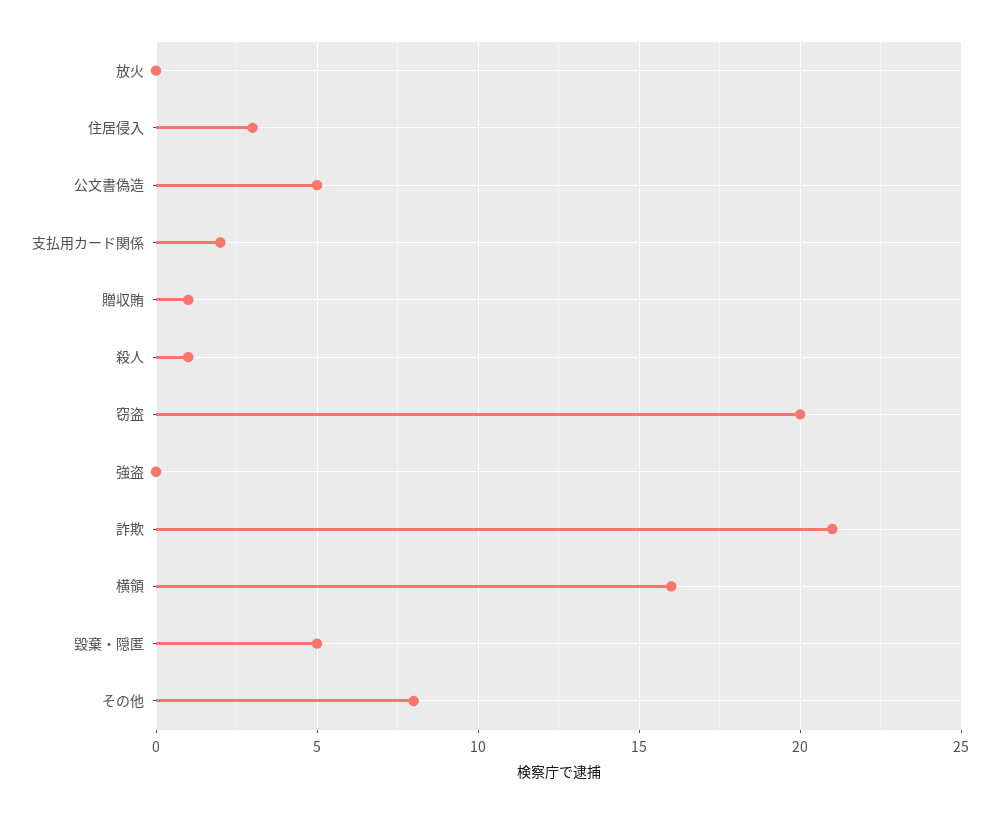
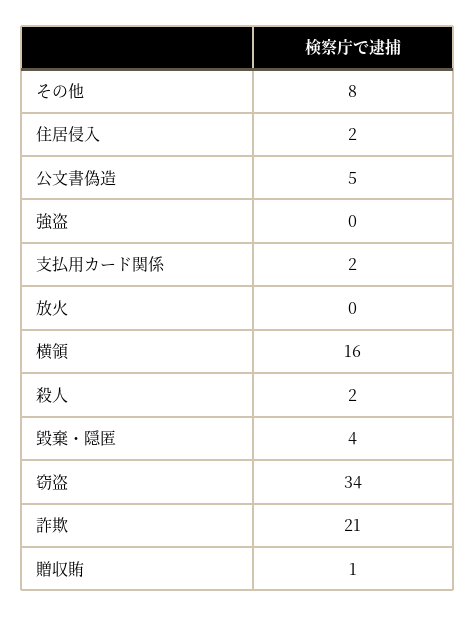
  {
    "放火": 0,
-   "住居侵入": 3,
+   "住居侵入": 2,
    "公文書偽造": 5,
    "支払用カード関係": 2,
    "贈収賄": 1,
-   "殺人": 1,
+   "殺人": 2,
-   "窃盗": 20,
+   "窃盗": 34,
    "強盗": 0,
    "詐欺": 21,
    "横領": 16,
-   "毀棄・隠匿": 5,
+   "毀棄・隠匿": 4,
    "その他": 8
  }

